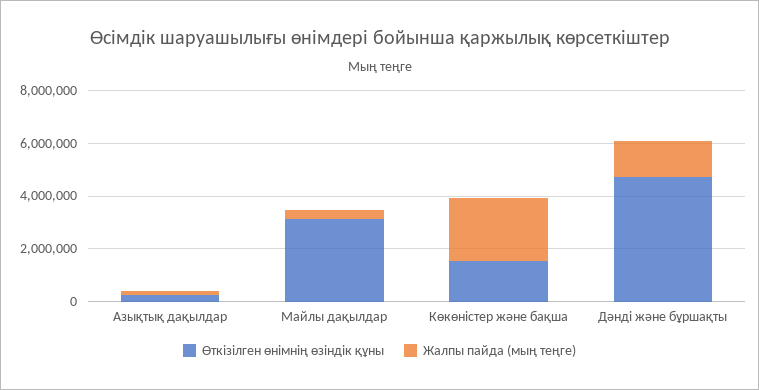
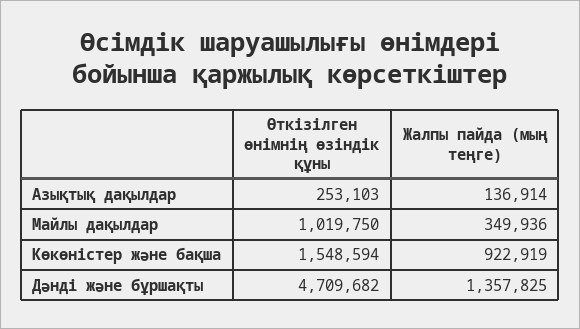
  {
    "Өткізілген өнімнің өзіндік құны": {
      "Азықтық дақылдар": 253103,
-     "Майлы дақылдар": 3000000,
+     "Майлы дақылдар": 1019750,
      "Көкөністер және бақша": 1548594,
      "Дәнді және бұршақты": 4709682
    },
    "Жалпы пайда (мың теңге)": {
      "Азықтық дақылдар": 136914,
      "Майлы дақылдар": 349936,
-     "Көкөністер және бақша": 2500000,
+     "Көкөністер және бақша": 922919,
      "Дәнді және бұршақты": 1357825
    }
  }

